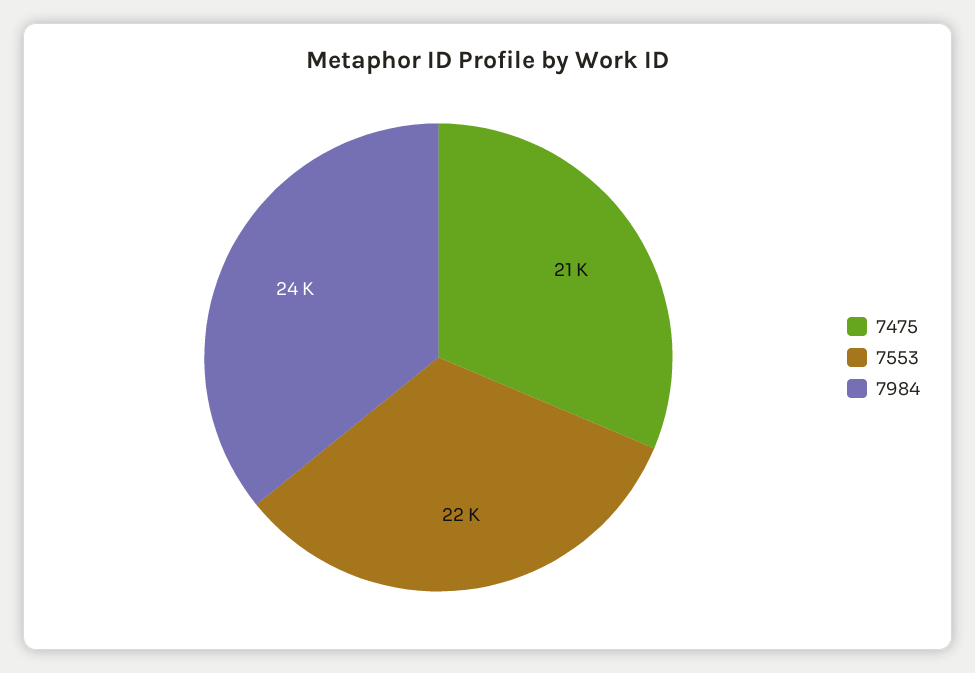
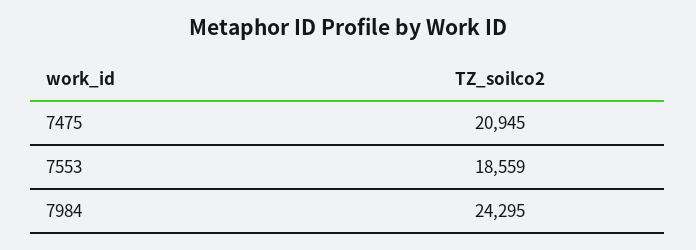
  {
    "7475": 20945,
-   "7553": 22000,
+   "7553": 18559,
    "7984": 24295
  }

